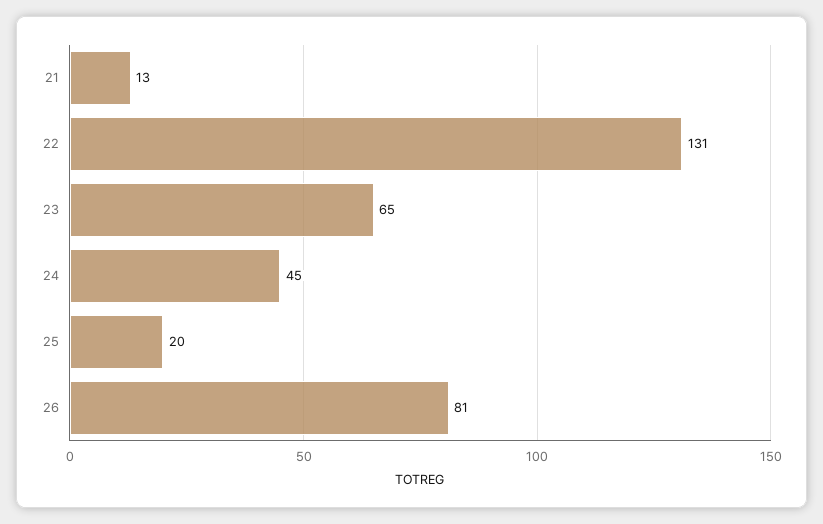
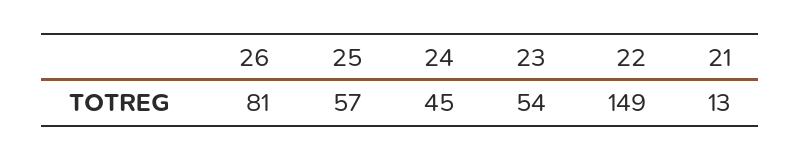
  {
    "21": 13,
-   "22": 131,
+   "22": 149,
-   "23": 65,
+   "23": 54,
    "24": 45,
-   "25": 20,
+   "25": 57,
    "26": 81
  }

